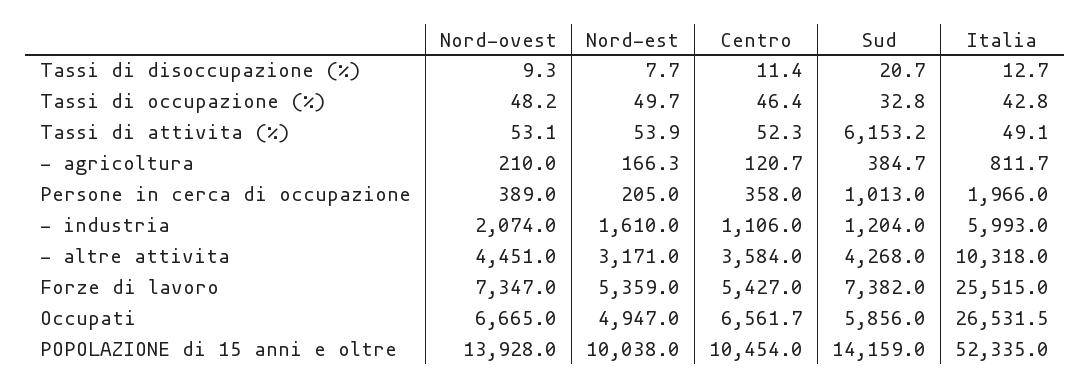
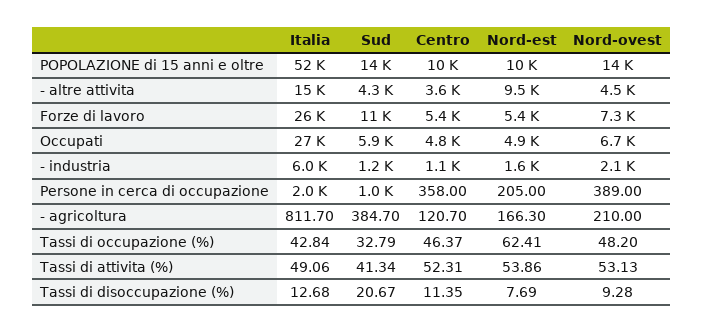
  {
    "Nord-ovest": {
      "Tassi di disoccupazione (%)": 9.28,
      "Tassi di occupazione (%)": 48.2,
      "Tassi di attivita (%)": 53.13,
      "- agricoltura": 210,
      "Persone in cerca di occupazione": 389,
      "- industria": 2074,
      "- altre attivita": 4451,
      "Forze di lavoro": 7347,
      "Occupati": 6665,
      "POPOLAZIONE di 15 anni e oltre": 13928
    },
    "Nord-est": {
      "Tassi di disoccupazione (%)": 7.69,
-     "Tassi di occupazione (%)": 49.7,
+     "Tassi di occupazione (%)": 62.41,
      "Tassi di attivita (%)": 53.86,
      "- agricoltura": 166.3,
      "Persone in cerca di occupazione": 205,
      "- industria": 1610,
-     "- altre attivita": 3171,
+     "- altre attivita": 9500,
      "Forze di lavoro": 5359,
      "Occupati": 4947,
      "POPOLAZIONE di 15 anni e oltre": 10038
    },
    "Centro": {
      "Tassi di disoccupazione (%)": 11.35,
      "Tassi di occupazione (%)": 46.37,
      "Tassi di attivita (%)": 52.31,
      "- agricoltura": 120.7,
      "Persone in cerca di occupazione": 358,
      "- industria": 1106,
      "- altre attivita": 3584,
      "Forze di lavoro": 5427,
-     "Occupati": 6561.7,
+     "Occupati": 4800,
      "POPOLAZIONE di 15 anni e oltre": 10454
    },
    "Sud": {
      "Tassi di disoccupazione (%)": 20.67,
      "Tassi di occupazione (%)": 32.79,
-     "Tassi di attivita (%)": 6153.2,
+     "Tassi di attivita (%)": 41.34,
      "- agricoltura": 384.7,
      "Persone in cerca di occupazione": 1013,
      "- industria": 1204,
      "- altre attivita": 4268,
-     "Forze di lavoro": 7382,
+     "Forze di lavoro": 11000,
      "Occupati": 5856,
      "POPOLAZIONE di 15 anni e oltre": 14159
    },
    "Italia": {
      "Tassi di disoccupazione (%)": 12.68,
      "Tassi di occupazione (%)": 42.84,
      "Tassi di attivita (%)": 49.06,
      "- agricoltura": 811.7,
      "Persone in cerca di occupazione": 1966,
      "- industria": 5993,
-     "- altre attivita": 10318,
+     "- altre attivita": 15000,
      "Forze di lavoro": 25515,
      "Occupati": 26531.5,
      "POPOLAZIONE di 15 anni e oltre": 52335
    }
  }

